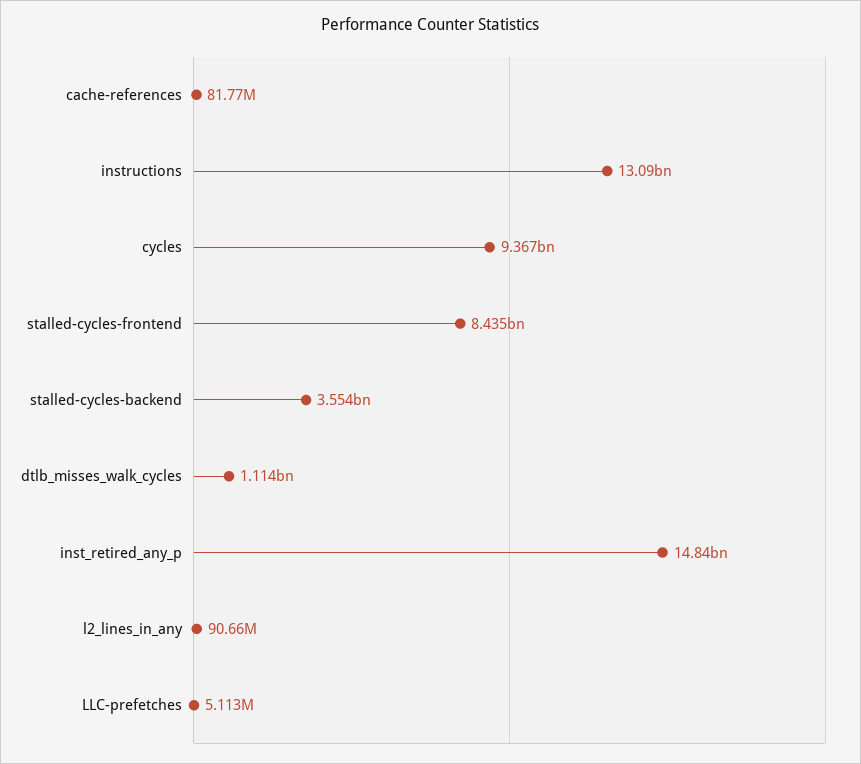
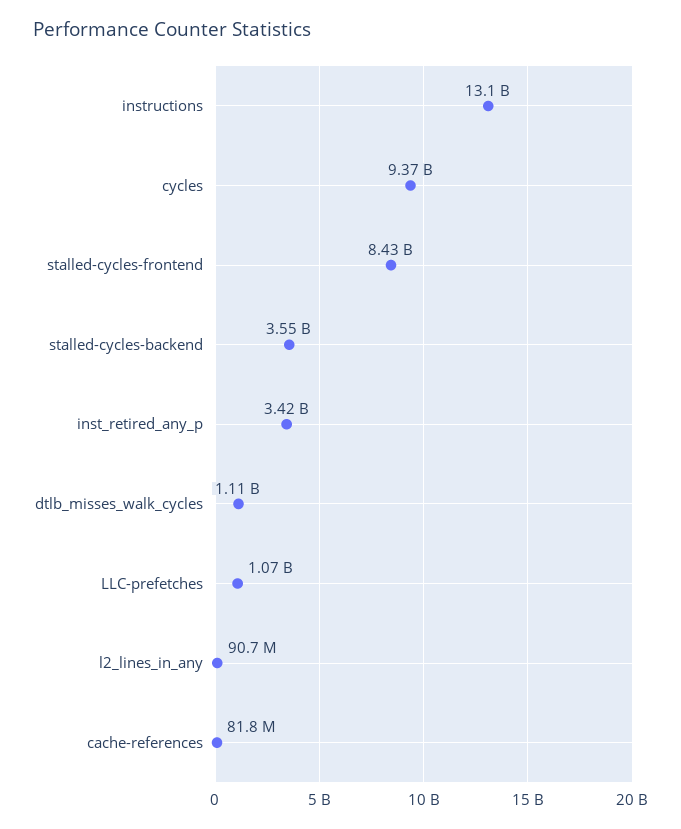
  {
    "cache-references": 81770000,
    "instructions": 13090000000,
    "cycles": 9367000000,
    "stalled-cycles-frontend": 8435000000,
    "stalled-cycles-backend": 3554000000,
    "dtlb_misses_walk_cycles": 1114000000,
-   "inst_retired_any_p": 14840000000,
+   "inst_retired_any_p": 3420000000,
    "l2_lines_in_any": 90660000,
-   "LLC-prefetches": 5113000
+   "LLC-prefetches": 1070000000
  }

